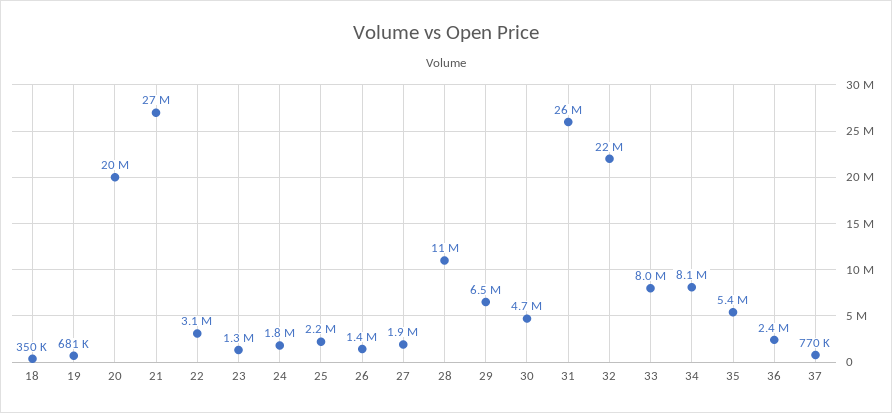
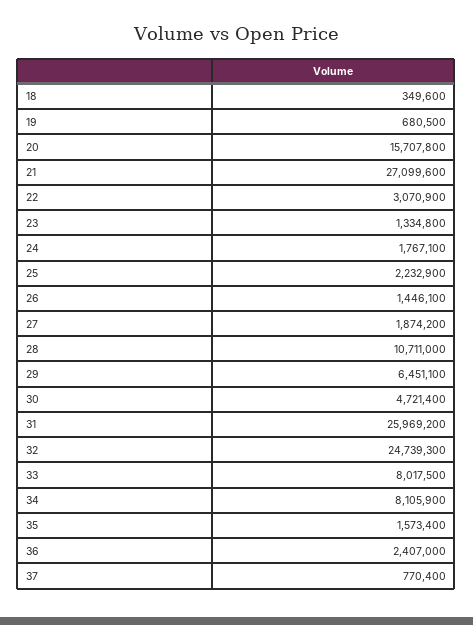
  {
    "18": 349600,
    "19": 680500,
-   "20": 20000000,
+   "20": 15707800,
    "21": 27099600,
    "22": 3070900,
    "23": 1334800,
    "24": 1767100,
    "25": 2232900,
    "26": 1446100,
    "27": 1874200,
    "28": 10711000,
    "29": 6451100,
    "30": 4721400,
    "31": 25969200,
-   "32": 22000000,
+   "32": 24739300,
    "33": 8017500,
    "34": 8105900,
-   "35": 5400000,
+   "35": 1573400,
    "36": 2407000,
    "37": 770400
  }

